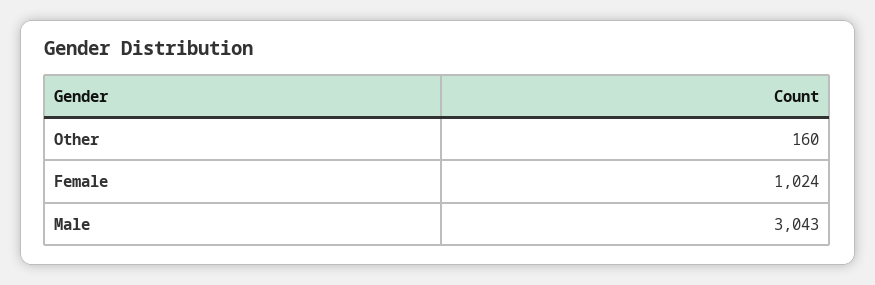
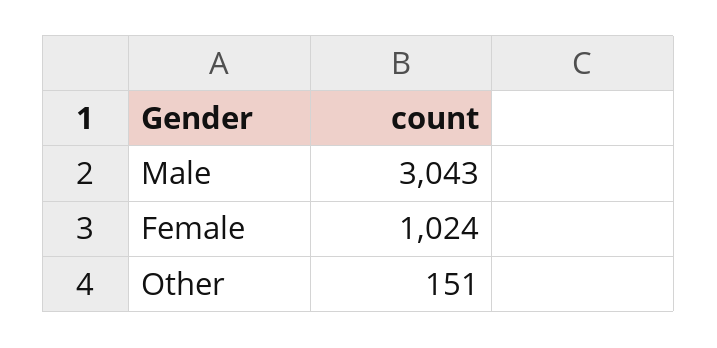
  {
-   "Other": 160,
+   "Other": 151,
    "Female": 1024,
    "Male": 3043
  }

